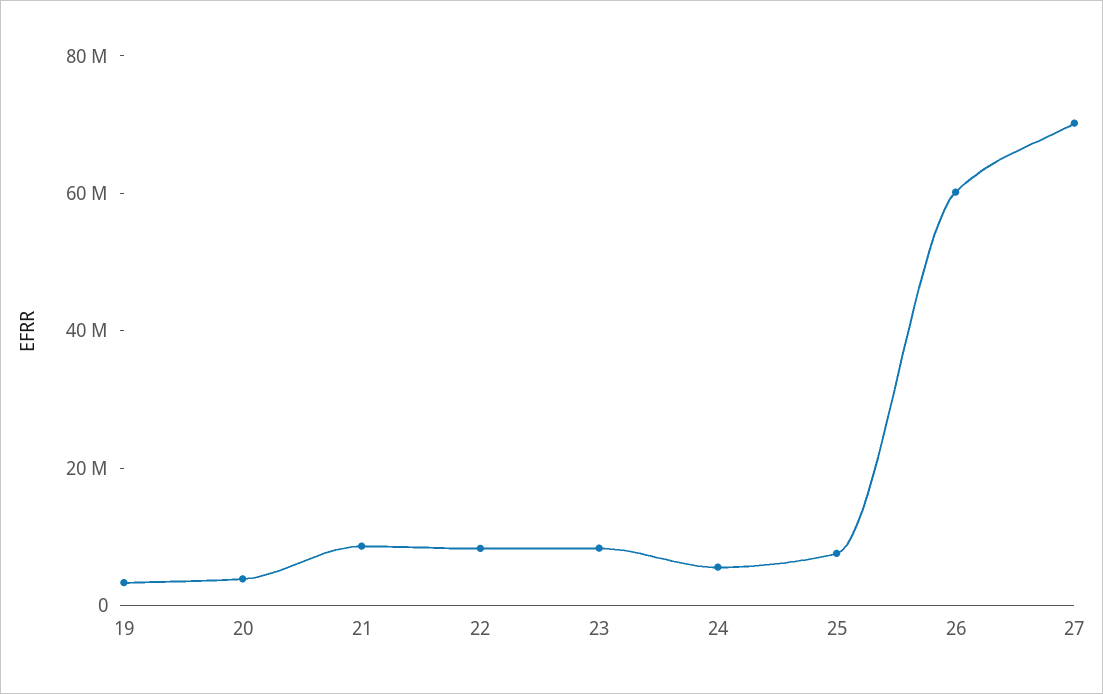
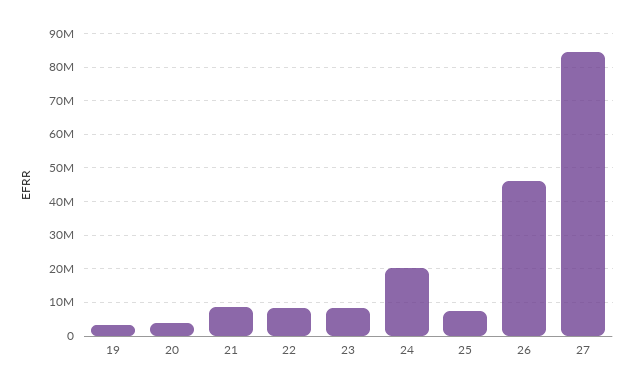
  {
    "19": 4000000,
    "20": 4000000,
    "21": 8000000,
    "22": 8000000,
    "23": 8000000,
-   "24": 5000000,
+   "24": 20000000,
    "25": 8000000,
-   "26": 60000000,
+   "26": 46000000,
-   "27": 70000000
+   "27": 84000000
  }

